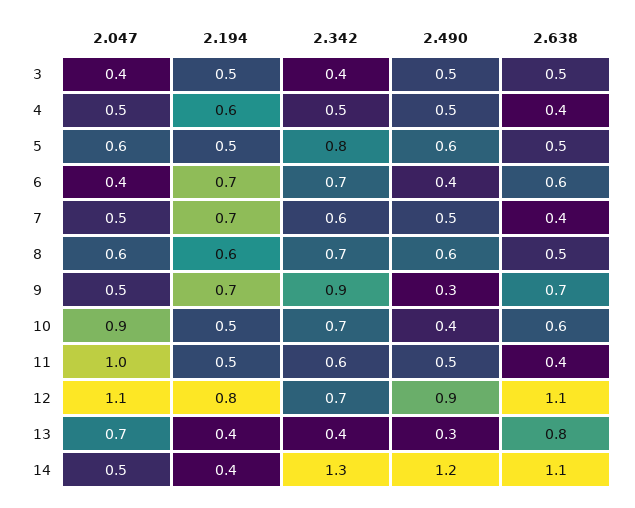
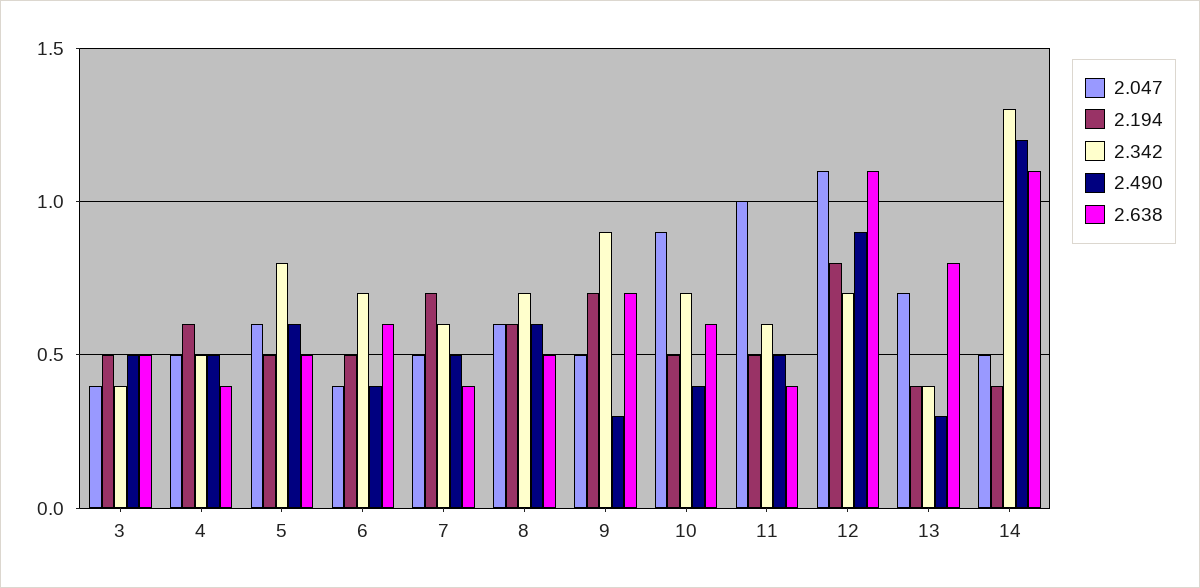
  {
    "2.047": {
      "3": 0.4,
      "4": 0.5,
      "5": 0.6,
      "6": 0.4,
      "7": 0.5,
      "8": 0.6,
      "9": 0.5,
      "10": 0.9,
      "11": 1,
      "12": 1.1,
      "13": 0.7,
      "14": 0.5
    },
    "2.194": {
      "3": 0.5,
      "4": 0.6,
      "5": 0.5,
-     "6": 0.7,
+     "6": 0.5,
      "7": 0.7,
      "8": 0.6,
      "9": 0.7,
      "10": 0.5,
      "11": 0.5,
      "12": 0.8,
      "13": 0.4,
      "14": 0.4
    },
    "2.342": {
      "3": 0.4,
      "4": 0.5,
      "5": 0.8,
      "6": 0.7,
      "7": 0.6,
      "8": 0.7,
      "9": 0.9,
      "10": 0.7,
      "11": 0.6,
      "12": 0.7,
      "13": 0.4,
      "14": 1.3
    },
    "2.490": {
      "3": 0.5,
      "4": 0.5,
      "5": 0.6,
      "6": 0.4,
      "7": 0.5,
      "8": 0.6,
      "9": 0.3,
      "10": 0.4,
      "11": 0.5,
      "12": 0.9,
      "13": 0.3,
      "14": 1.2
    },
    "2.638": {
      "3": 0.5,
      "4": 0.4,
      "5": 0.5,
      "6": 0.6,
      "7": 0.4,
      "8": 0.5,
      "9": 0.7,
      "10": 0.6,
      "11": 0.4,
      "12": 1.1,
      "13": 0.8,
      "14": 1.1
    }
  }

